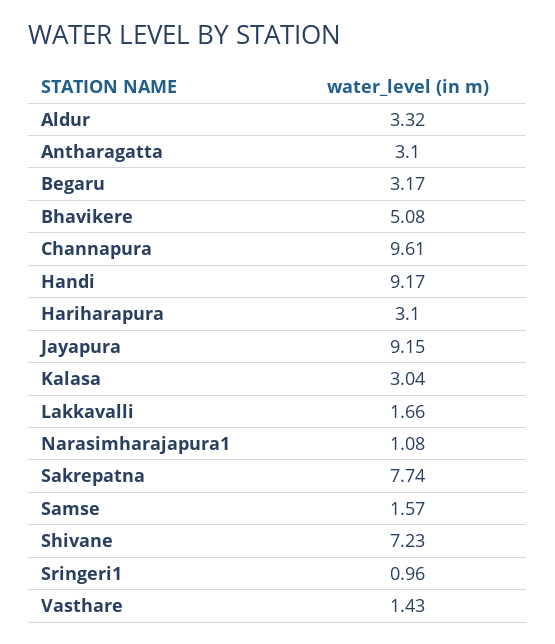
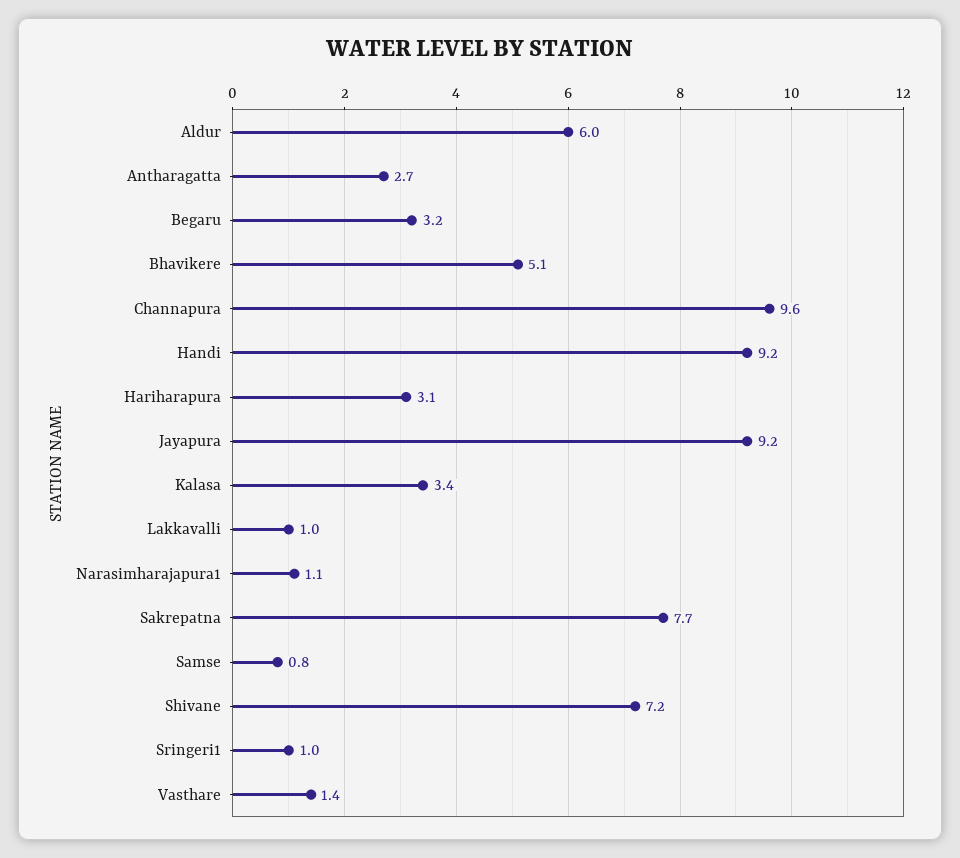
  {
-   "Aldur": 3.32,
+   "Aldur": 6,
-   "Antharagatta": 3.1,
+   "Antharagatta": 2.7,
    "Begaru": 3.17,
    "Bhavikere": 5.08,
    "Channapura": 9.61,
    "Handi": 9.17,
    "Hariharapura": 3.1,
    "Jayapura": 9.15,
-   "Kalasa": 3.04,
+   "Kalasa": 3.4,
-   "Lakkavalli": 1.66,
+   "Lakkavalli": 1,
    "Narasimharajapura1": 1.08,
    "Sakrepatna": 7.74,
-   "Samse": 1.57,
+   "Samse": 0.8,
    "Shivane": 7.23,
    "Sringeri1": 0.96,
    "Vasthare": 1.43
  }

